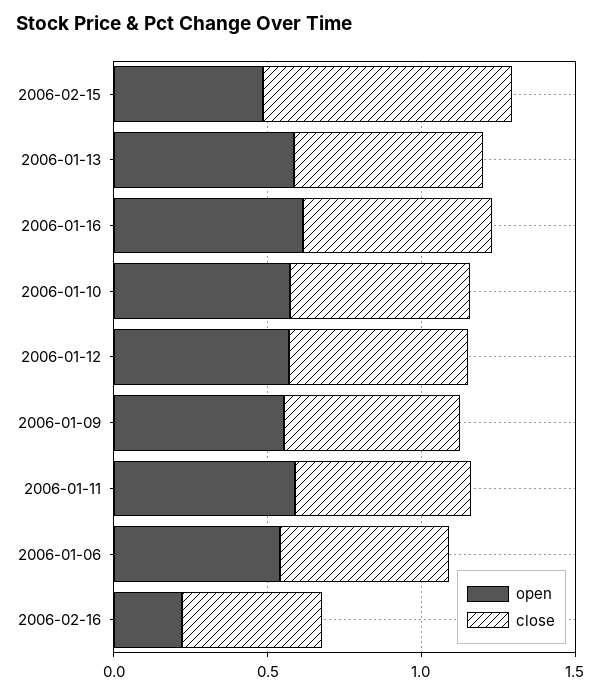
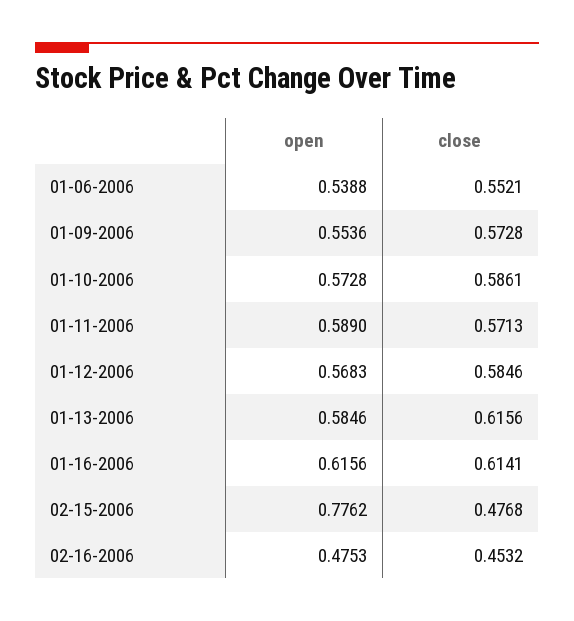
  {
    "open": {
-     "2006-02-15": 0.5,
+     "2006-02-15": 0.7762,
      "2006-01-13": 0.5846,
      "2006-01-16": 0.6156,
      "2006-01-10": 0.5728,
      "2006-01-12": 0.5683,
      "2006-01-09": 0.5536,
      "2006-01-11": 0.589,
      "2006-01-06": 0.5388,
-     "2006-02-16": 0.2
+     "2006-02-16": 0.4753
    },
    "close": {
-     "2006-02-15": 0.8,
+     "2006-02-15": 0.4768,
      "2006-01-13": 0.6156,
      "2006-01-16": 0.6141,
      "2006-01-10": 0.5861,
      "2006-01-12": 0.5846,
      "2006-01-09": 0.5728,
      "2006-01-11": 0.5713,
      "2006-01-06": 0.5521,
      "2006-02-16": 0.4532
    }
  }

